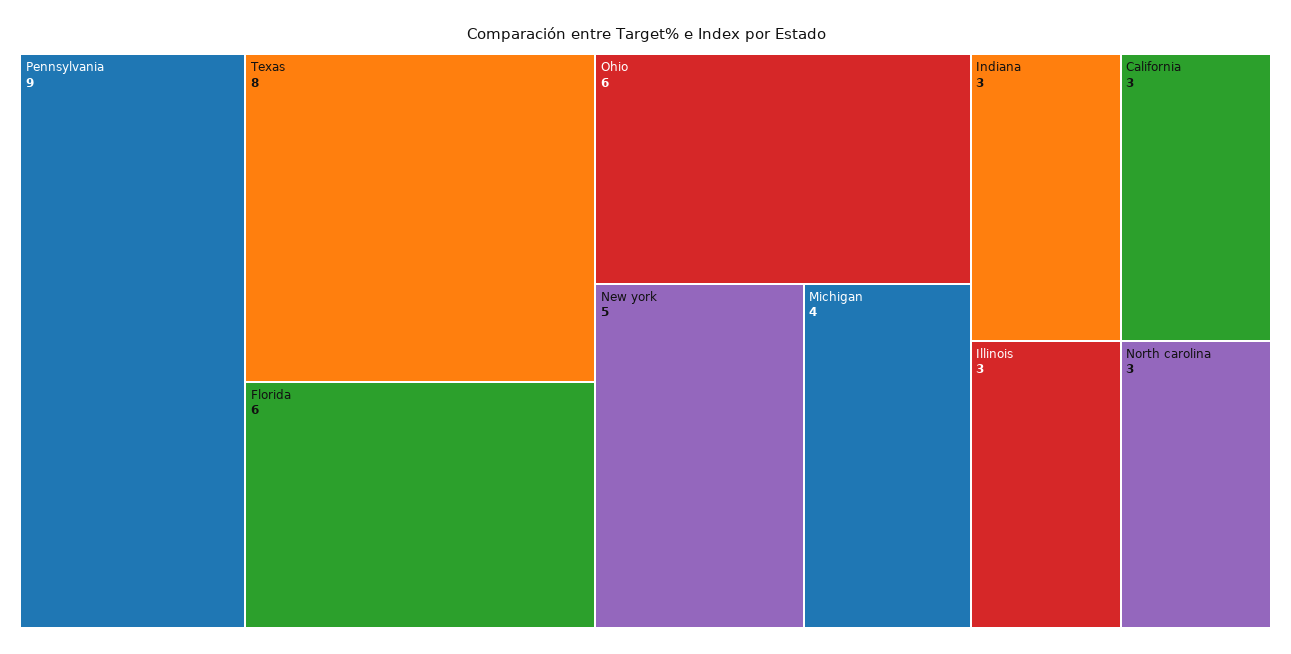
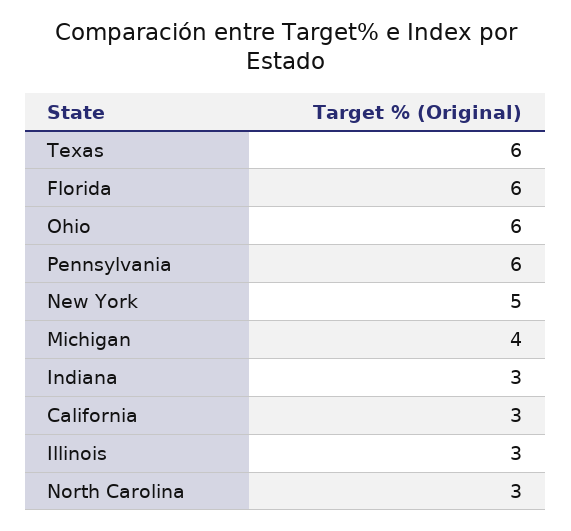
  {
-   "Pennsylvania": 9,
+   "Pennsylvania": 6,
-   "Texas": 8,
+   "Texas": 6,
    "Florida": 6,
    "Ohio": 6,
    "New york": 5,
    "Michigan": 4,
    "Indiana": 3,
    "California": 3,
    "Illinois": 3,
    "North carolina": 3
  }

